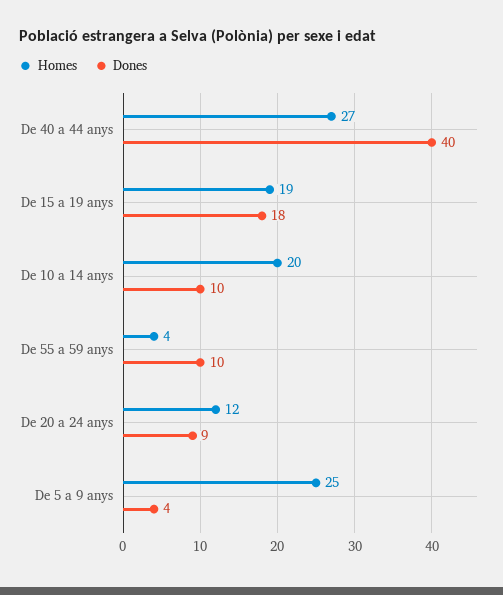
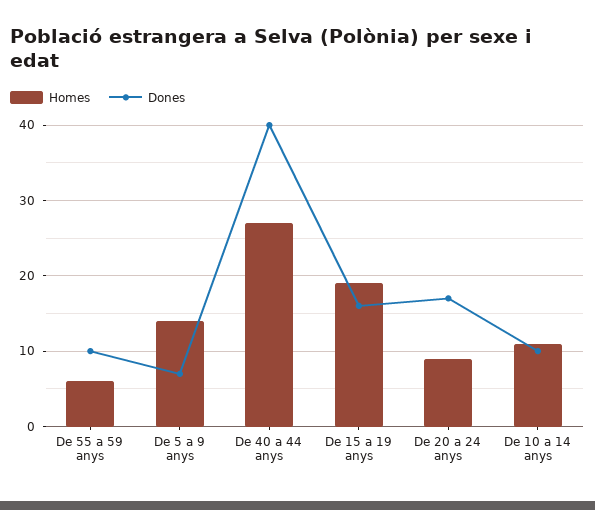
  {
    "Homes": {
      "De 40 a 44 anys": 27,
      "De 15 a 19 anys": 19,
-     "De 10 a 14 anys": 20,
+     "De 10 a 14 anys": 11,
-     "De 55 a 59 anys": 4,
+     "De 55 a 59 anys": 6,
-     "De 20 a 24 anys": 12,
+     "De 20 a 24 anys": 9,
-     "De 5 a 9 anys": 25
+     "De 5 a 9 anys": 14
    },
    "Dones": {
      "De 40 a 44 anys": 40,
-     "De 15 a 19 anys": 18,
+     "De 15 a 19 anys": 16,
      "De 10 a 14 anys": 10,
      "De 55 a 59 anys": 10,
-     "De 20 a 24 anys": 9,
+     "De 20 a 24 anys": 17,
-     "De 5 a 9 anys": 4
+     "De 5 a 9 anys": 7
    }
  }

